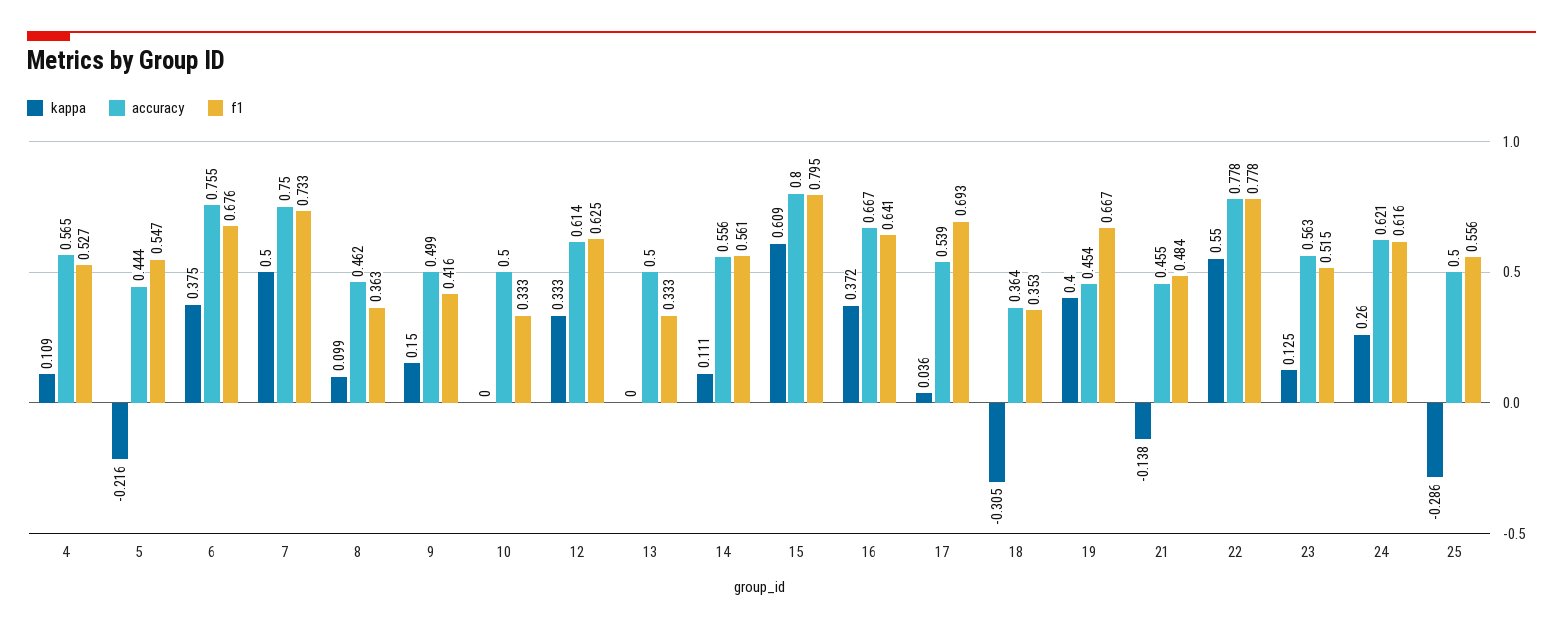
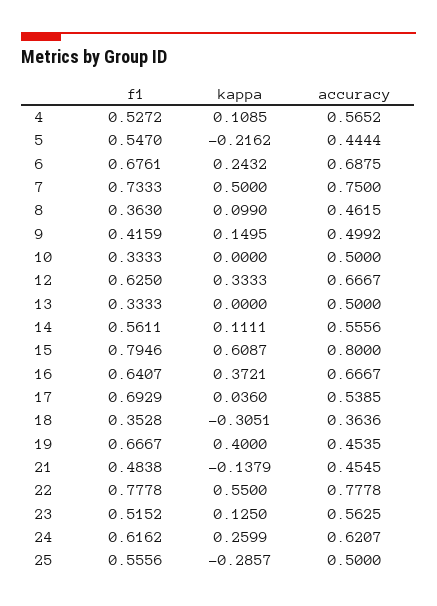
  {
    "kappa": {
      "4": 0.1085,
      "5": -0.2162,
-     "6": 0.375,
+     "6": 0.2432,
      "7": 0.5,
      "8": 0.099,
      "9": 0.1495,
      "10": 0,
      "12": 0.3333,
      "13": 0,
      "14": 0.1111,
      "15": 0.6087,
      "16": 0.3721,
      "17": 0.036,
      "18": -0.3051,
      "19": 0.4,
      "21": -0.1379,
      "22": 0.55,
      "23": 0.125,
      "24": 0.2599,
      "25": -0.2857
    },
    "accuracy": {
      "4": 0.5652,
      "5": 0.4444,
-     "6": 0.755,
+     "6": 0.6875,
      "7": 0.75,
      "8": 0.4615,
      "9": 0.4992,
      "10": 0.5,
-     "12": 0.614,
+     "12": 0.6667,
      "13": 0.5,
      "14": 0.5556,
      "15": 0.8,
      "16": 0.6667,
      "17": 0.5385,
      "18": 0.3636,
      "19": 0.4535,
      "21": 0.4545,
      "22": 0.7778,
      "23": 0.5625,
      "24": 0.6207,
      "25": 0.5
    },
    "f1": {
      "4": 0.5272,
      "5": 0.547,
      "6": 0.6761,
      "7": 0.7333,
      "8": 0.363,
      "9": 0.4159,
      "10": 0.3333,
      "12": 0.625,
      "13": 0.3333,
      "14": 0.5611,
      "15": 0.7946,
      "16": 0.6407,
      "17": 0.6929,
      "18": 0.3528,
      "19": 0.6667,
      "21": 0.4838,
      "22": 0.7778,
      "23": 0.5152,
      "24": 0.6162,
      "25": 0.5556
    }
  }

